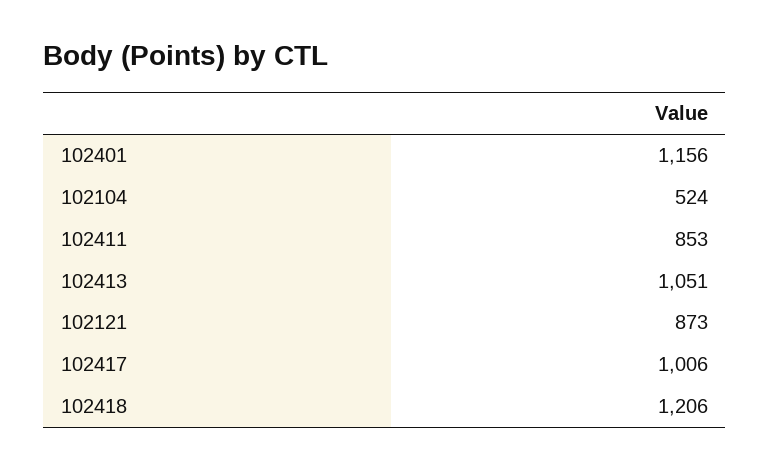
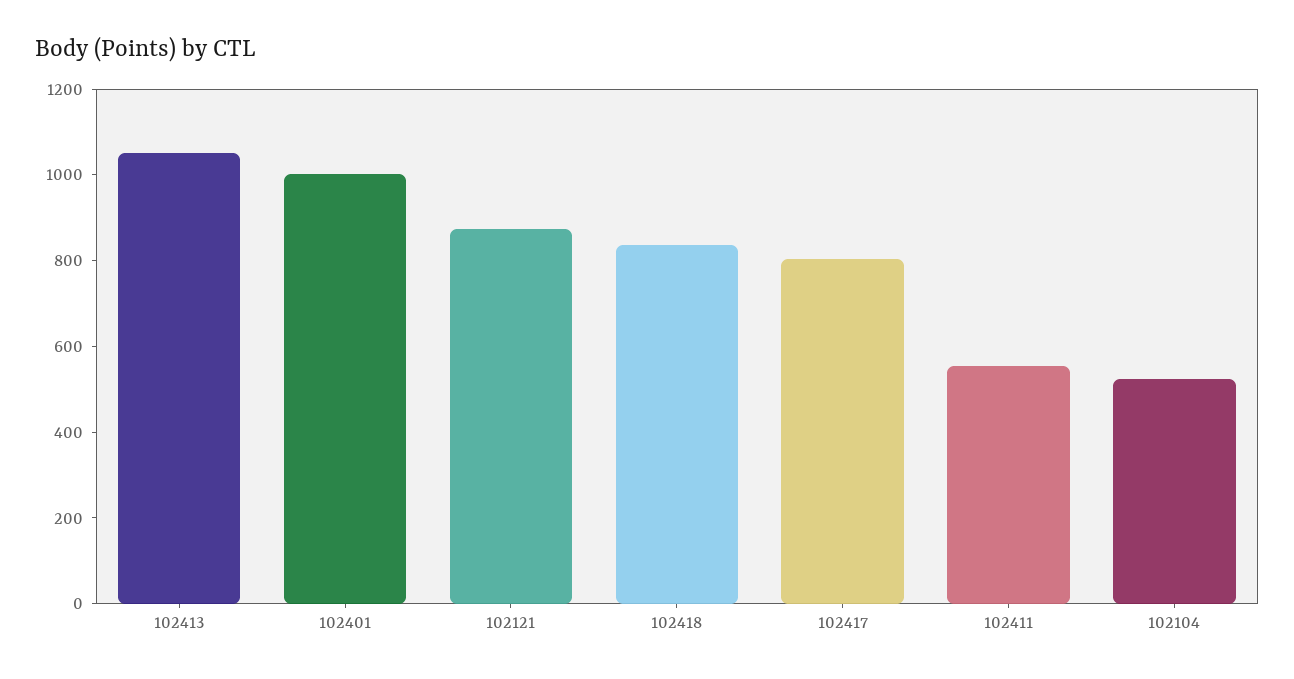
  {
-   "102401": 1156,
+   "102401": 1000,
    "102104": 524,
-   "102411": 853,
+   "102411": 550,
    "102413": 1051,
    "102121": 873,
-   "102417": 1006,
+   "102417": 800,
-   "102418": 1206
+   "102418": 850
  }

